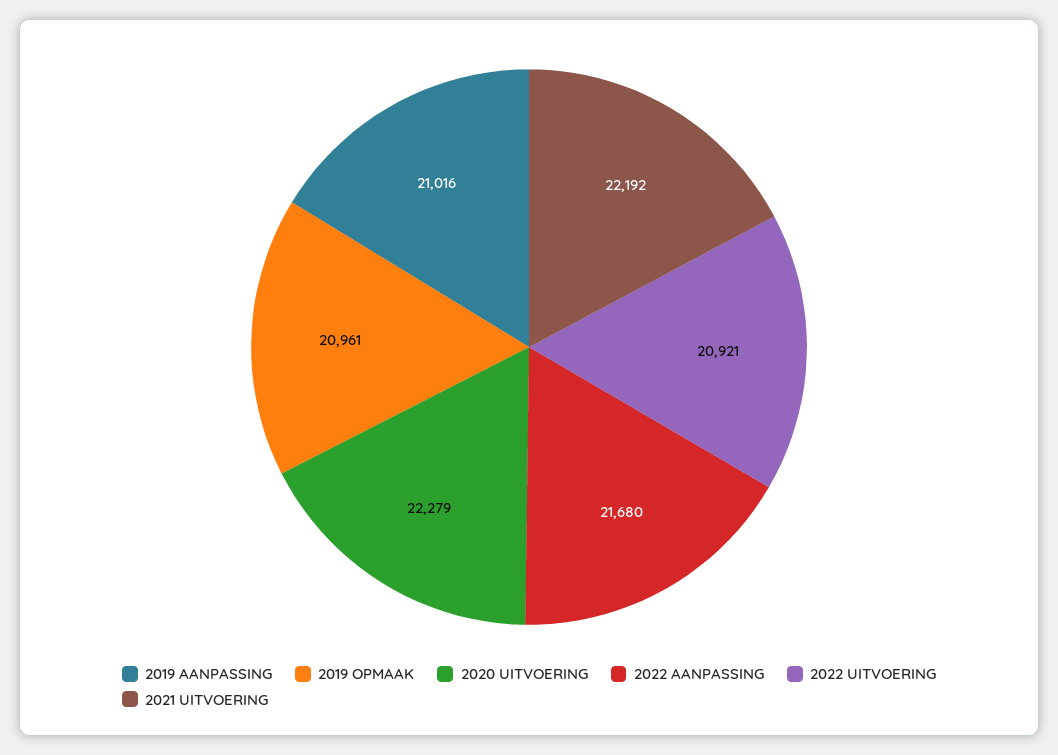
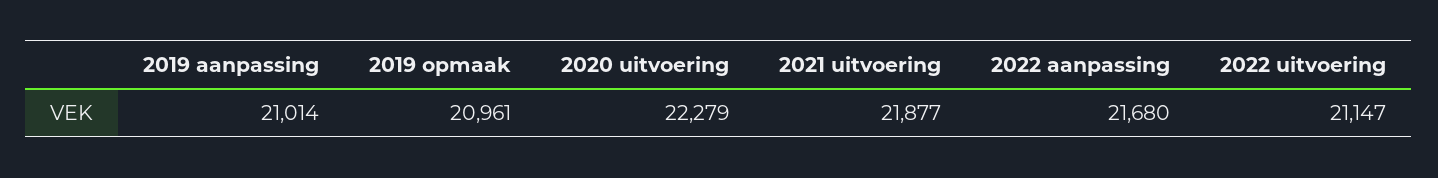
  {
-   "2019 AANPASSING": 21016,
+   "2019 AANPASSING": 21014,
    "2019 OPMAAK": 20961,
    "2020 UITVOERING": 22279,
    "2022 AANPASSING": 21680,
-   "2022 UITVOERING": 20921,
+   "2022 UITVOERING": 21147,
-   "2021 UITVOERING": 22192
+   "2021 UITVOERING": 21877
  }

